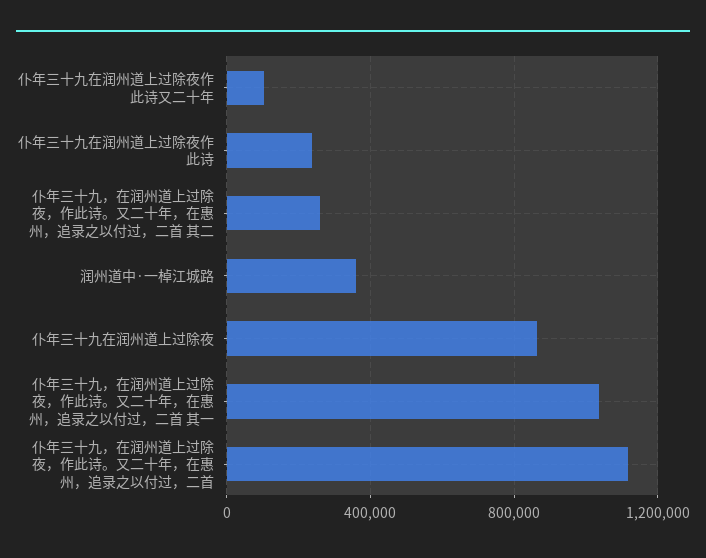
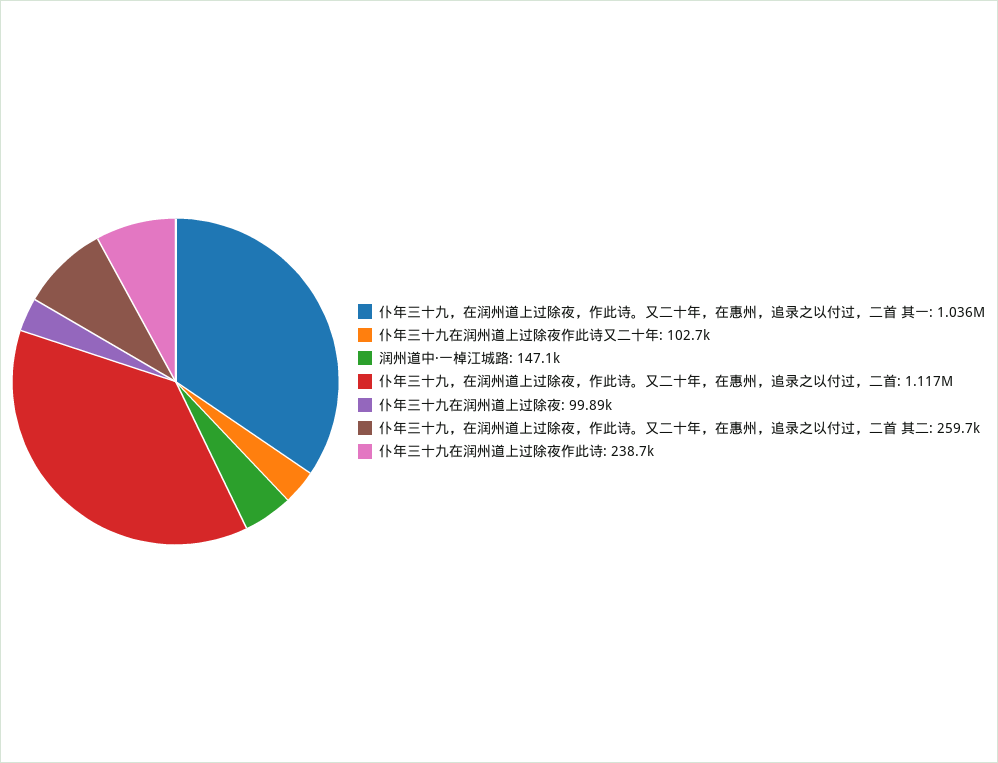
  {
    "仆年三十九在润州道上过除夜作此诗又二十年": 102700,
    "仆年三十九在润州道上过除夜作此诗": 238700,
    "仆年三十九，在润州道上过除夜，作此诗。又二十年，在惠州，追录之以付过，二首 其二": 259700,
-   "润州道中·一棹江城路": 350000,
+   "润州道中·一棹江城路": 147100,
-   "仆年三十九在润州道上过除夜": 850000,
+   "仆年三十九在润州道上过除夜": 99890,
    "仆年三十九，在润州道上过除夜，作此诗。又二十年，在惠州，追录之以付过，二首 其一": 1036000,
    "仆年三十九，在润州道上过除夜，作此诗。又二十年，在惠州，追录之以付过，二首": 1117000
  }

